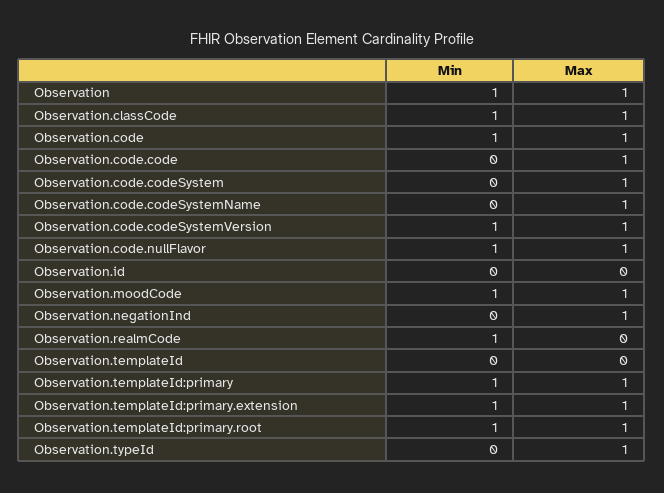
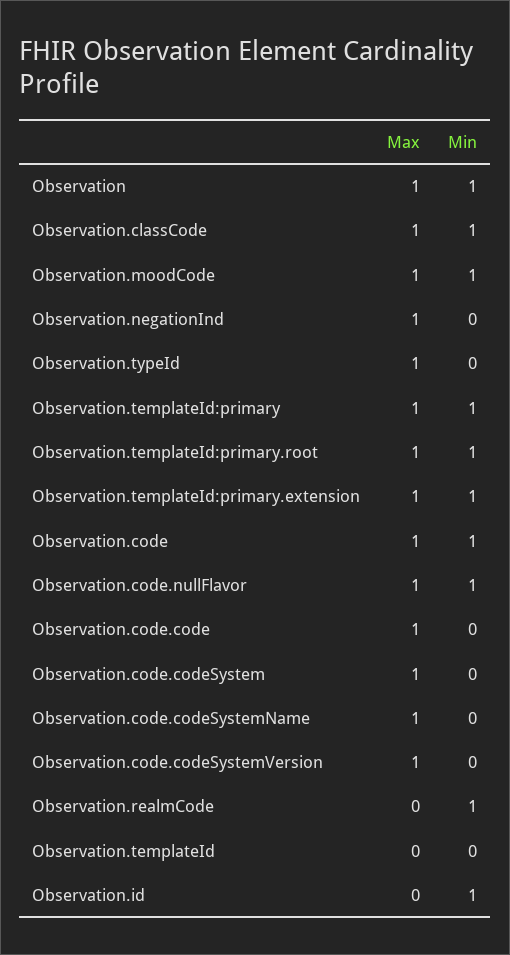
  {
    "Min": {
      "Observation": 1,
      "Observation.classCode": 1,
      "Observation.code": 1,
      "Observation.code.code": 0,
      "Observation.code.codeSystem": 0,
      "Observation.code.codeSystemName": 0,
-     "Observation.code.codeSystemVersion": 1,
+     "Observation.code.codeSystemVersion": 0,
      "Observation.code.nullFlavor": 1,
-     "Observation.id": 0,
+     "Observation.id": 1,
      "Observation.moodCode": 1,
      "Observation.negationInd": 0,
      "Observation.realmCode": 1,
      "Observation.templateId": 0,
      "Observation.templateId:primary": 1,
      "Observation.templateId:primary.extension": 1,
      "Observation.templateId:primary.root": 1,
      "Observation.typeId": 0
    },
    "Max": {
      "Observation": 1,
      "Observation.classCode": 1,
      "Observation.code": 1,
      "Observation.code.code": 1,
      "Observation.code.codeSystem": 1,
      "Observation.code.codeSystemName": 1,
      "Observation.code.codeSystemVersion": 1,
      "Observation.code.nullFlavor": 1,
      "Observation.id": 0,
      "Observation.moodCode": 1,
      "Observation.negationInd": 1,
      "Observation.realmCode": 0,
      "Observation.templateId": 0,
      "Observation.templateId:primary": 1,
      "Observation.templateId:primary.extension": 1,
      "Observation.templateId:primary.root": 1,
      "Observation.typeId": 1
    }
  }

